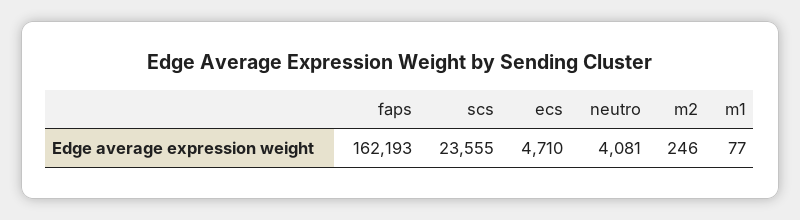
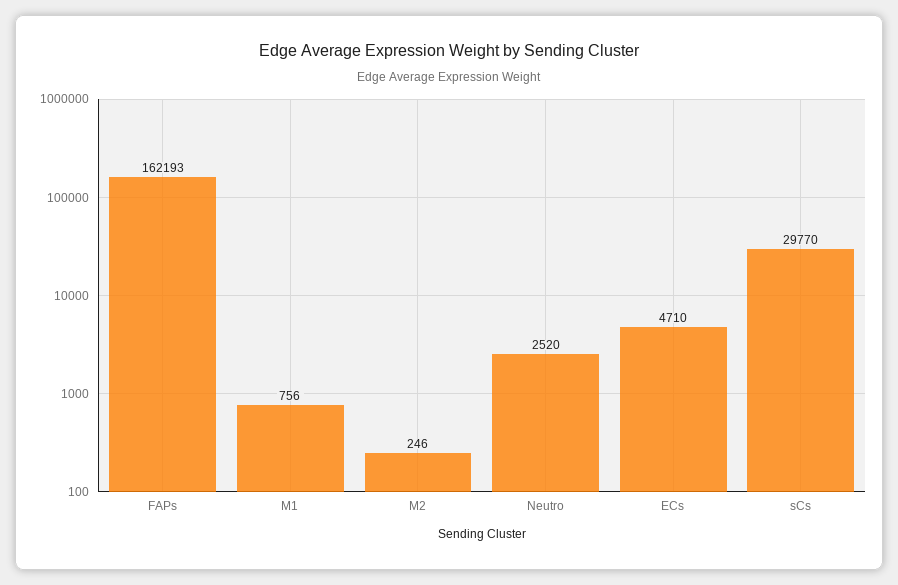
  {
    "faps": 162193,
-   "scs": 23555,
+   "scs": 29770,
    "ecs": 4710,
-   "neutro": 4081,
+   "neutro": 2520,
    "m2": 246,
-   "m1": 77
+   "m1": 756
  }

